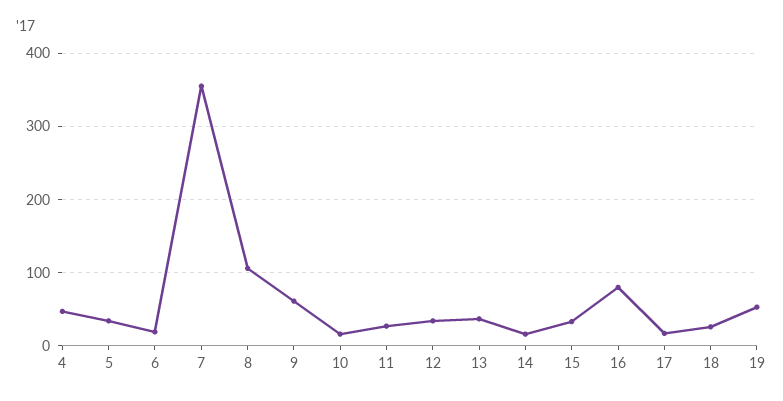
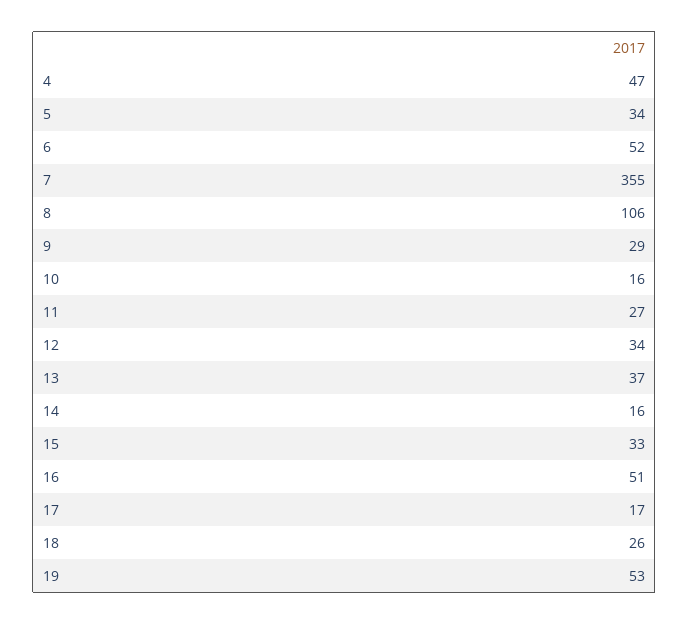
  {
    "4": 47,
    "5": 34,
-   "6": 20,
+   "6": 52,
    "7": 355,
    "8": 106,
-   "9": 60,
+   "9": 29,
    "10": 16,
    "11": 27,
    "12": 34,
    "13": 37,
    "14": 16,
    "15": 33,
-   "16": 80,
+   "16": 51,
    "17": 17,
    "18": 26,
    "19": 53
  }

